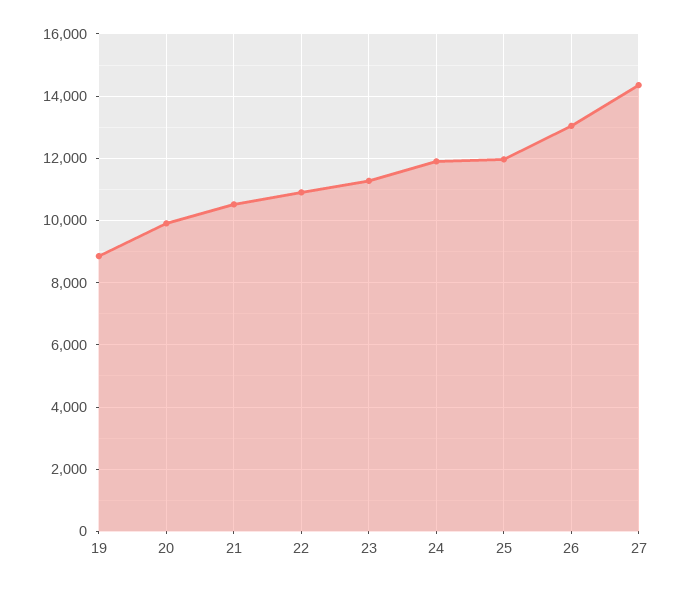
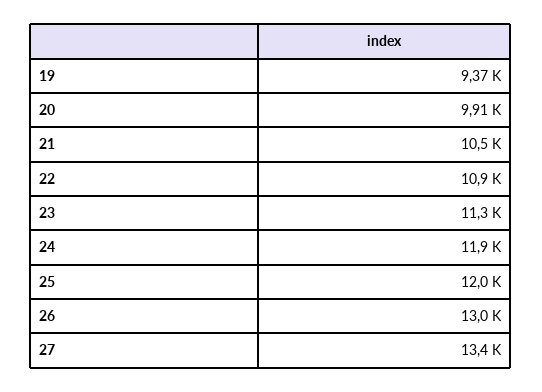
  {
-   "19": 8800,
+   "19": 9370,
    "20": 9910,
    "21": 10500,
    "22": 10900,
    "23": 11300,
    "24": 11900,
    "25": 12000,
    "26": 13000,
-   "27": 14400
+   "27": 13400
  }

